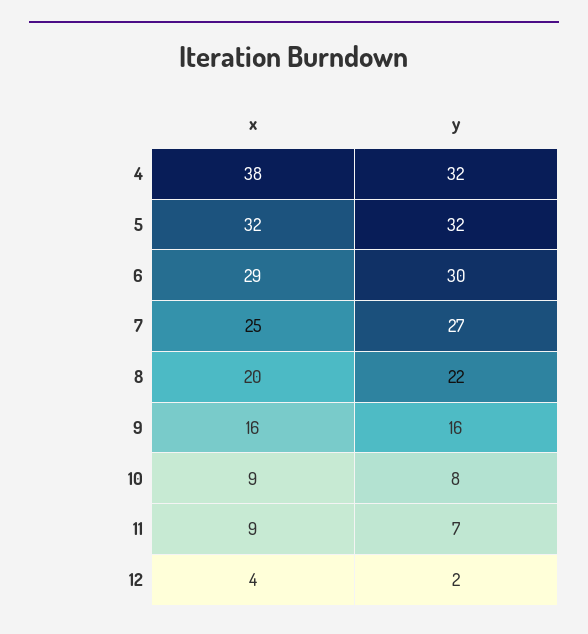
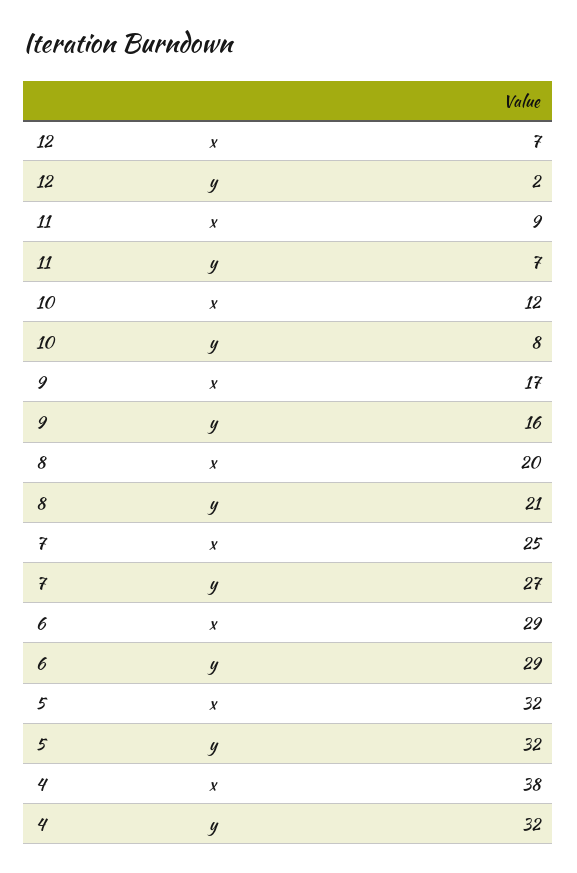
  {
    "x": {
      "4": 38,
      "5": 32,
      "6": 29,
      "7": 25,
      "8": 20,
-     "9": 16,
+     "9": 17,
-     "10": 9,
+     "10": 12,
      "11": 9,
-     "12": 4
+     "12": 7
    },
    "y": {
      "4": 32,
      "5": 32,
-     "6": 30,
+     "6": 29,
      "7": 27,
-     "8": 22,
+     "8": 21,
      "9": 16,
      "10": 8,
      "11": 7,
      "12": 2
    }
  }

